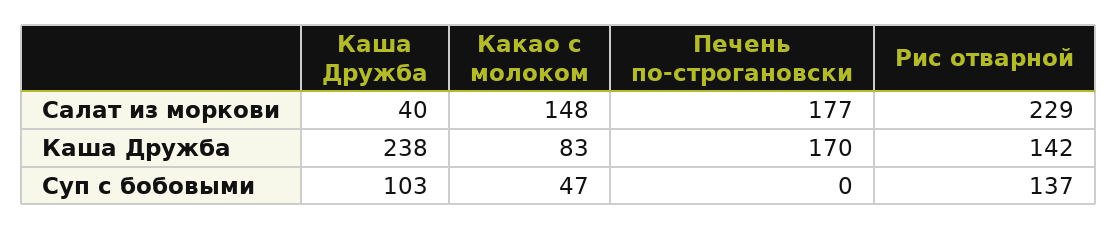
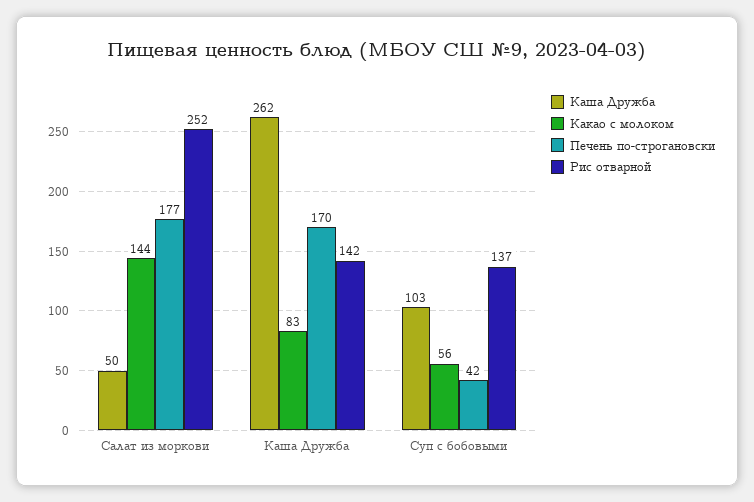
  {
    "Каша Дружба": {
-     "Салат из моркови": 40,
+     "Салат из моркови": 50,
-     "Каша Дружба": 238,
+     "Каша Дружба": 262,
      "Суп с бобовыми": 103
    },
    "Какао с молоком": {
-     "Салат из моркови": 148,
+     "Салат из моркови": 144,
      "Каша Дружба": 83,
-     "Суп с бобовыми": 47
+     "Суп с бобовыми": 56
    },
    "Печень по-строгановски": {
      "Салат из моркови": 177,
      "Каша Дружба": 170,
-     "Суп с бобовыми": 0
+     "Суп с бобовыми": 42
    },
    "Рис отварной": {
-     "Салат из моркови": 229,
+     "Салат из моркови": 252,
      "Каша Дружба": 142,
      "Суп с бобовыми": 137
    }
  }

